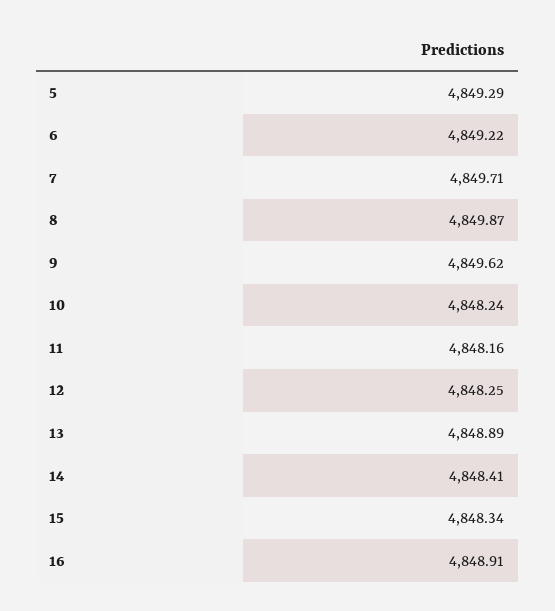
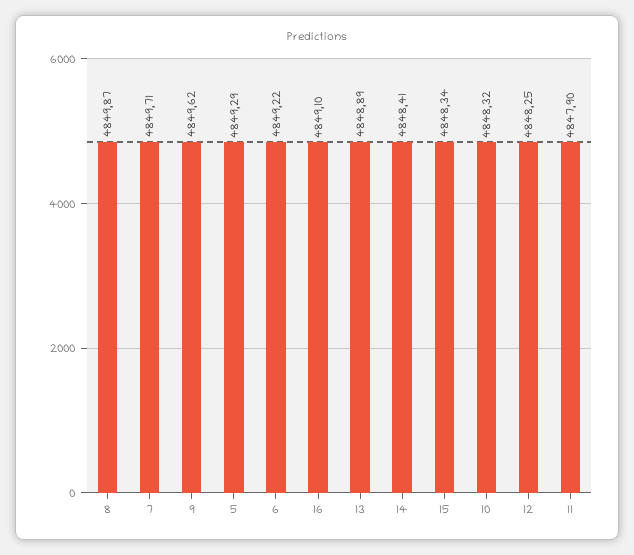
  {
    "5": 4849.29,
    "6": 4849.22,
    "7": 4849.71,
    "8": 4849.87,
    "9": 4849.62,
-   "10": 4848.24,
+   "10": 4848.32,
-   "11": 4848.16,
+   "11": 4847.9,
    "12": 4848.25,
    "13": 4848.89,
    "14": 4848.41,
    "15": 4848.34,
-   "16": 4848.91
+   "16": 4849.1
  }

